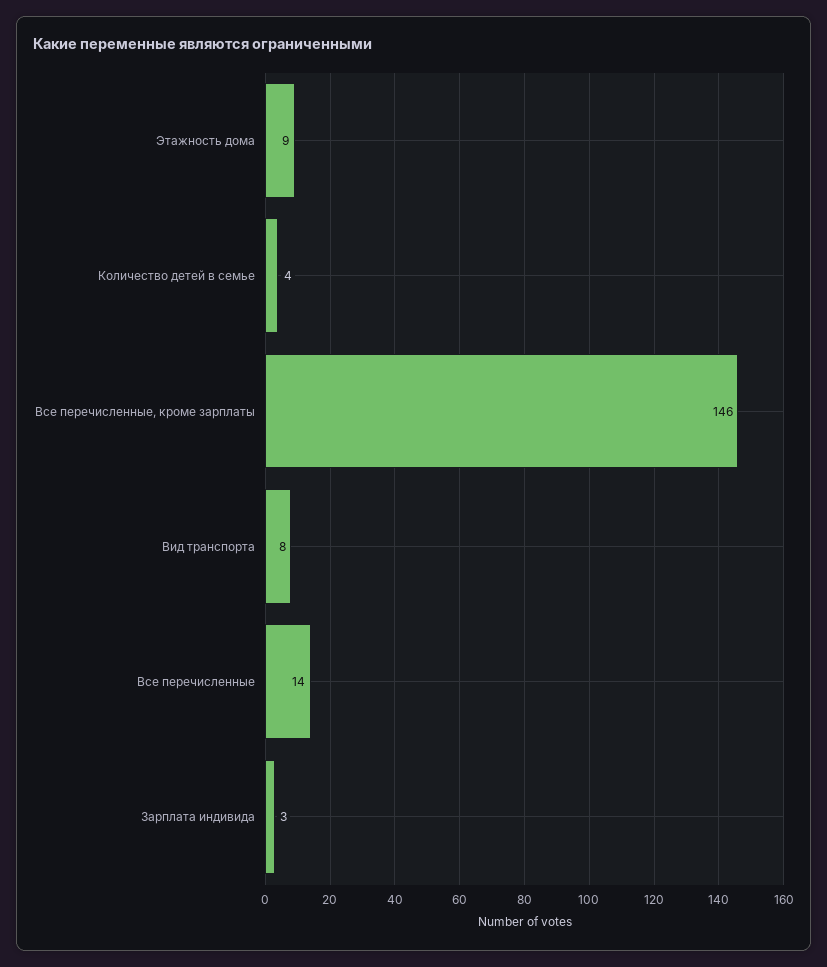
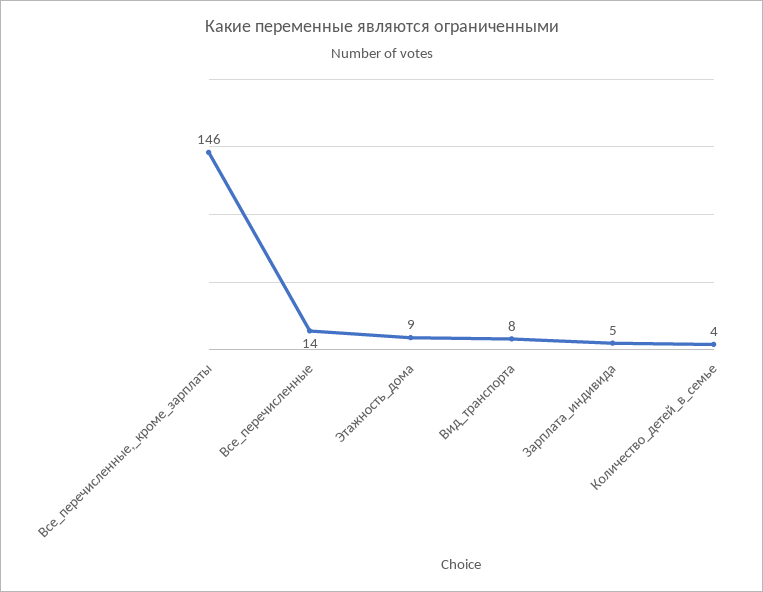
  {
    "Этажность дома": 9,
    "Количество детей в семье": 4,
    "Все перечисленные, кроме зарплаты": 146,
    "Вид транспорта": 8,
    "Все перечисленные": 14,
-   "Зарплата индивида": 3
+   "Зарплата индивида": 5
  }

